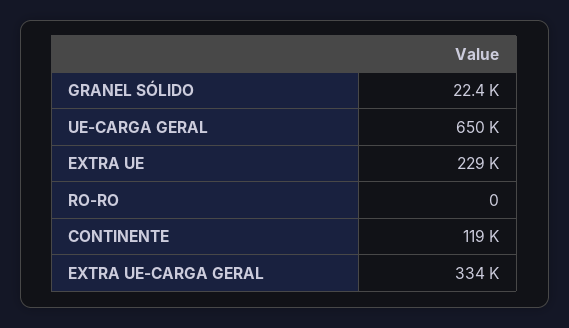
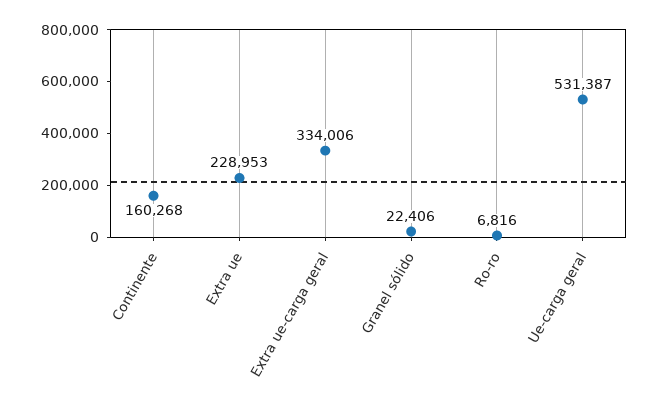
  {
    "GRANEL SÓLIDO": 22406,
-   "UE-CARGA GERAL": 650000,
+   "UE-CARGA GERAL": 531387,
    "EXTRA UE": 228953,
-   "RO-RO": 0,
+   "RO-RO": 6816,
-   "CONTINENTE": 119000,
+   "CONTINENTE": 160268,
    "EXTRA UE-CARGA GERAL": 334006
  }

